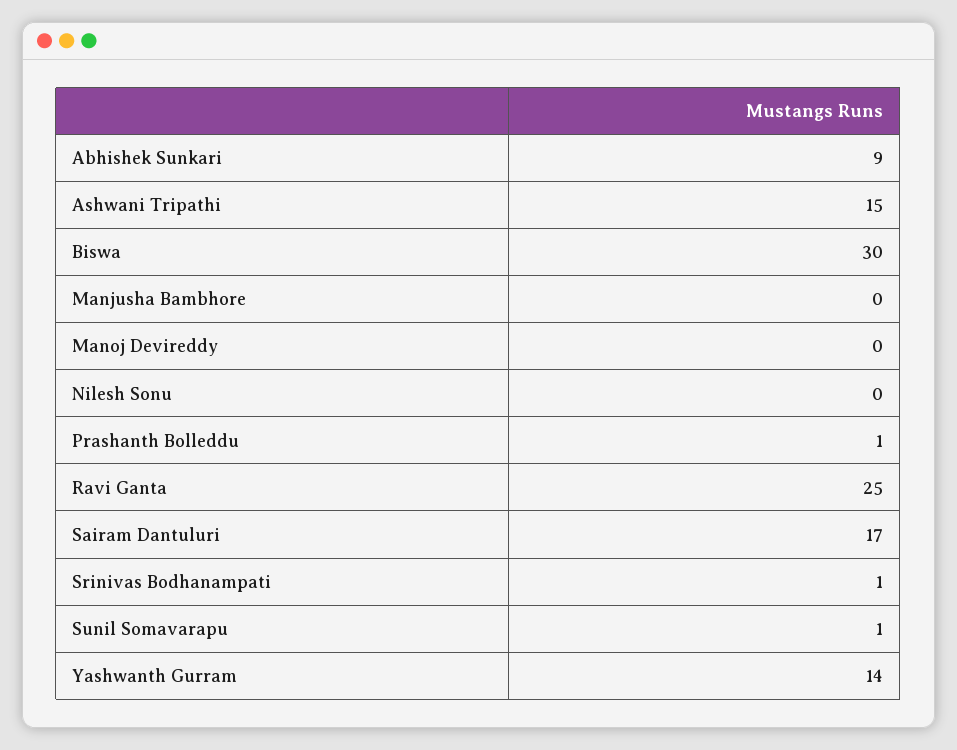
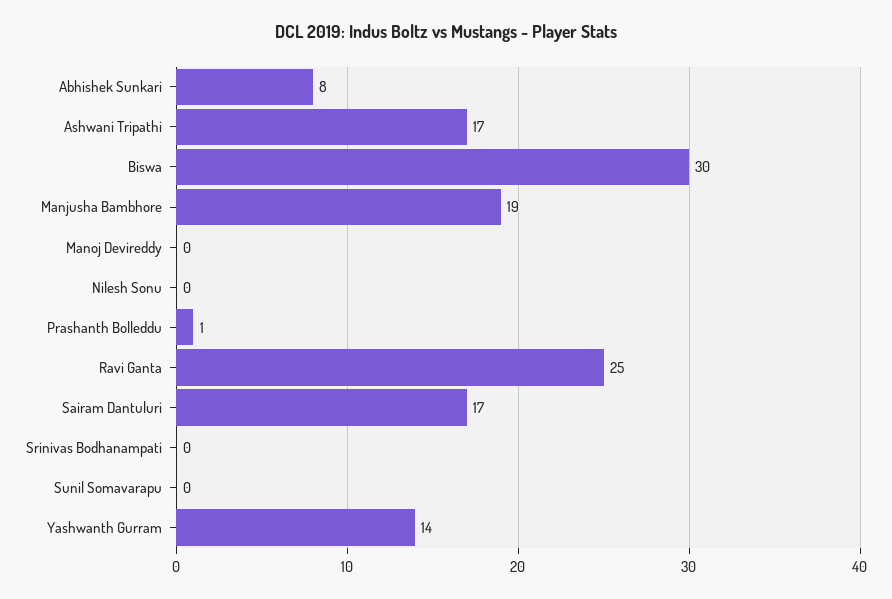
  {
-   "Abhishek Sunkari": 9,
+   "Abhishek Sunkari": 8,
-   "Ashwani Tripathi": 15,
+   "Ashwani Tripathi": 17,
    "Biswa": 30,
-   "Manjusha Bambhore": 0,
+   "Manjusha Bambhore": 19,
    "Manoj Devireddy": 0,
    "Nilesh Sonu": 0,
    "Prashanth Bolleddu": 1,
    "Ravi Ganta": 25,
    "Sairam Dantuluri": 17,
-   "Srinivas Bodhanampati": 1,
+   "Srinivas Bodhanampati": 0,
-   "Sunil Somavarapu": 1,
+   "Sunil Somavarapu": 0,
    "Yashwanth Gurram": 14
  }

